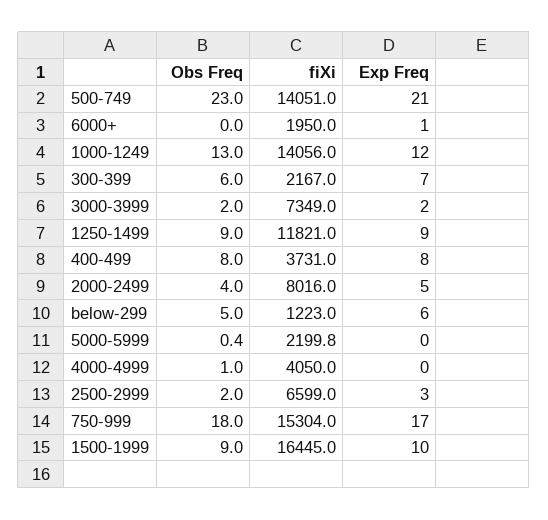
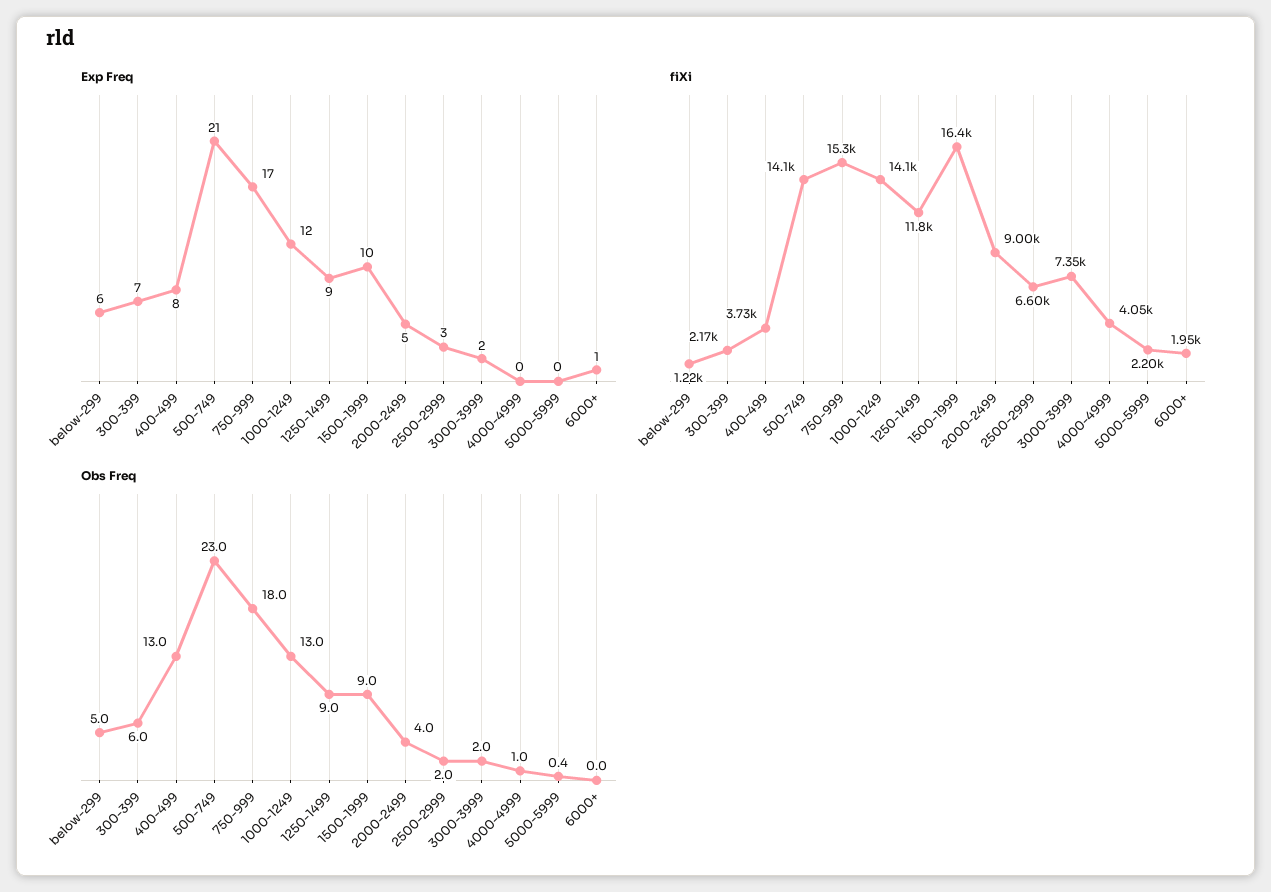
  {
    "Obs Freq": {
      "500-749": 23,
      "6000+": 0,
      "1000-1249": 13,
      "300-399": 6,
      "3000-3999": 2,
      "1250-1499": 9,
-     "400-499": 8,
+     "400-499": 13,
      "2000-2499": 4,
      "below-299": 5,
      "5000-5999": 0.4,
      "4000-4999": 1,
      "2500-2999": 2,
      "750-999": 18,
      "1500-1999": 9
    },
    "fiXi": {
      "500-749": 14051,
      "6000+": 1950,
      "1000-1249": 14056,
      "300-399": 2167,
      "3000-3999": 7349,
      "1250-1499": 11821,
      "400-499": 3731,
-     "2000-2499": 8016,
+     "2000-2499": 9000,
      "below-299": 1223,
      "5000-5999": 2199.8,
      "4000-4999": 4050,
      "2500-2999": 6599,
      "750-999": 15304,
      "1500-1999": 16445
    },
    "Exp Freq": {
      "500-749": 21,
      "6000+": 1,
      "1000-1249": 12,
      "300-399": 7,
      "3000-3999": 2,
      "1250-1499": 9,
      "400-499": 8,
      "2000-2499": 5,
      "below-299": 6,
      "5000-5999": 0,
      "4000-4999": 0,
      "2500-2999": 3,
      "750-999": 17,
      "1500-1999": 10
    }
  }

